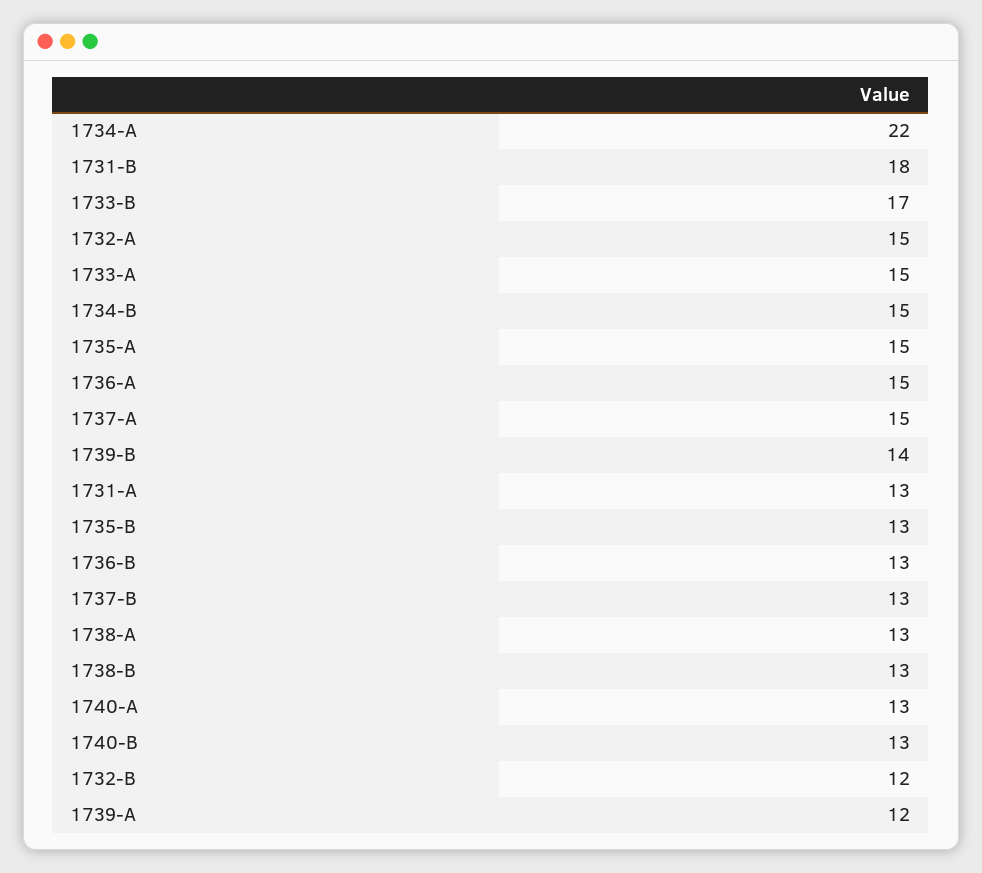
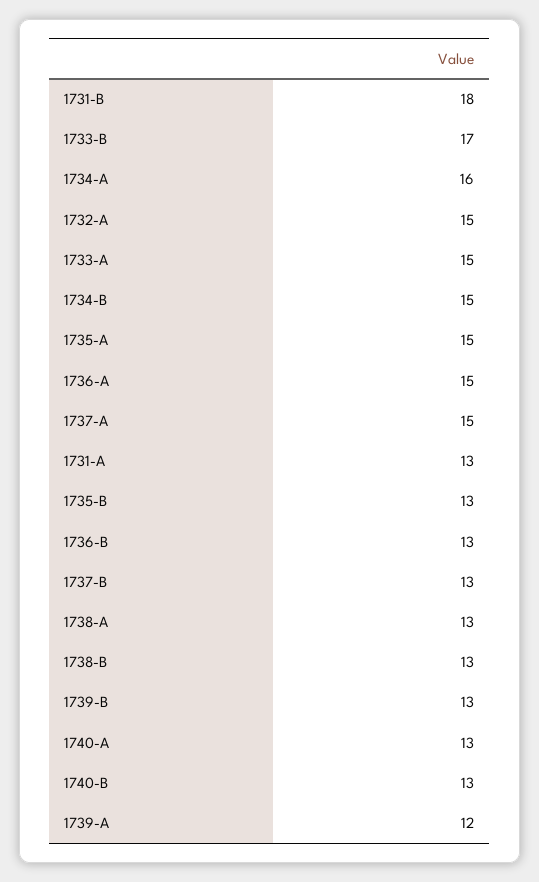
  {
-   "1734-A": 22,
+   "1734-A": 16,
    "1731-B": 18,
    "1733-B": 17,
    "1732-A": 15,
    "1733-A": 15,
    "1734-B": 15,
    "1735-A": 15,
    "1736-A": 15,
    "1737-A": 15,
-   "1739-B": 14,
+   "1739-B": 13,
    "1731-A": 13,
    "1735-B": 13,
    "1736-B": 13,
    "1737-B": 13,
    "1738-A": 13,
    "1738-B": 13,
    "1740-A": 13,
    "1740-B": 13,
-   "1732-B": 12,
    "1739-A": 12
  }

